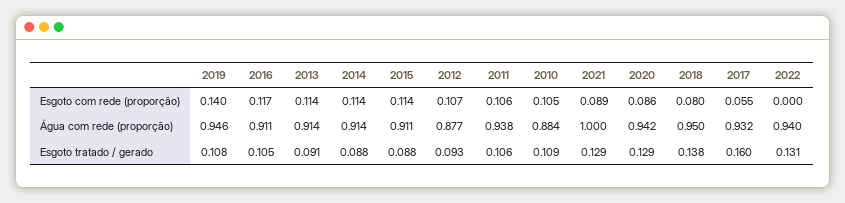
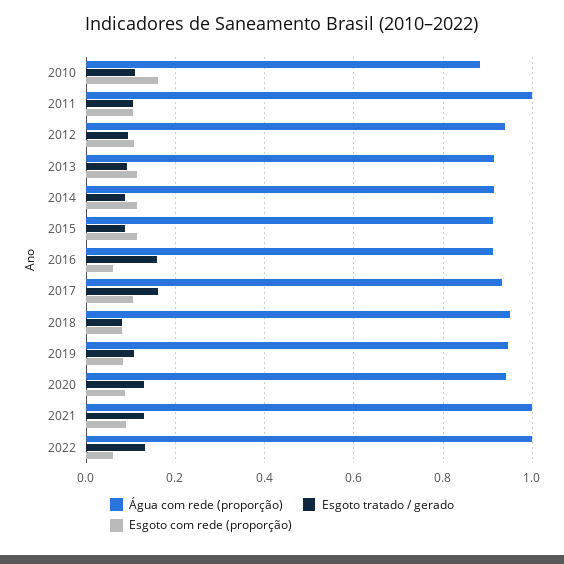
  {
    "Esgoto com rede (proporção)": {
-     "2019": 0.14,
+     "2019": 0.08,
-     "2016": 0.117,
+     "2016": 0.06,
      "2013": 0.114,
      "2014": 0.114,
      "2015": 0.114,
      "2012": 0.107,
      "2011": 0.106,
-     "2010": 0.105,
+     "2010": 0.16,
      "2021": 0.089,
      "2020": 0.086,
      "2018": 0.08,
-     "2017": 0.055,
+     "2017": 0.1,
-     "2022": 0
+     "2022": 0.06
    },
    "Água com rede (proporção)": {
      "2019": 0.946,
      "2016": 0.911,
      "2013": 0.914,
      "2014": 0.914,
      "2015": 0.911,
-     "2012": 0.877,
+     "2012": 0.94,
-     "2011": 0.938,
+     "2011": 1,
      "2010": 0.884,
      "2021": 1,
      "2020": 0.942,
      "2018": 0.95,
      "2017": 0.932,
-     "2022": 0.94
+     "2022": 1
    },
    "Esgoto tratado / gerado": {
      "2019": 0.108,
-     "2016": 0.105,
+     "2016": 0.16,
      "2013": 0.091,
      "2014": 0.088,
      "2015": 0.088,
      "2012": 0.093,
      "2011": 0.106,
      "2010": 0.109,
      "2021": 0.129,
      "2020": 0.129,
-     "2018": 0.138,
+     "2018": 0.08,
      "2017": 0.16,
      "2022": 0.131
    }
  }

